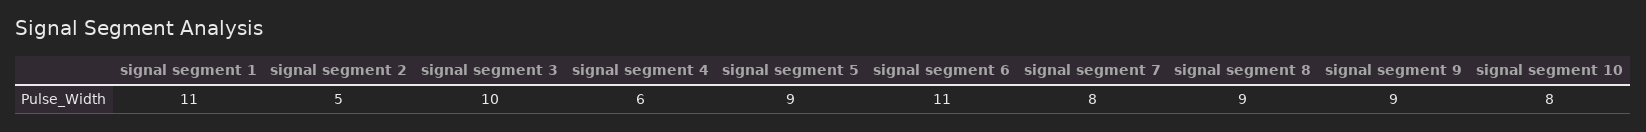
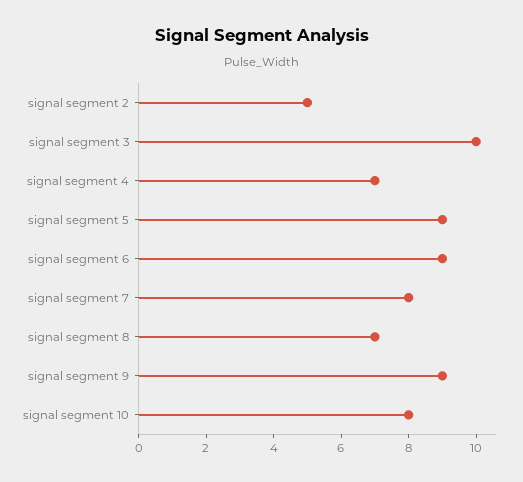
  {
-   "signal segment 1": 11,
    "signal segment 2": 5,
    "signal segment 3": 10,
-   "signal segment 4": 6,
+   "signal segment 4": 7,
    "signal segment 5": 9,
-   "signal segment 6": 11,
+   "signal segment 6": 9,
    "signal segment 7": 8,
-   "signal segment 8": 9,
+   "signal segment 8": 7,
    "signal segment 9": 9,
    "signal segment 10": 8
  }

